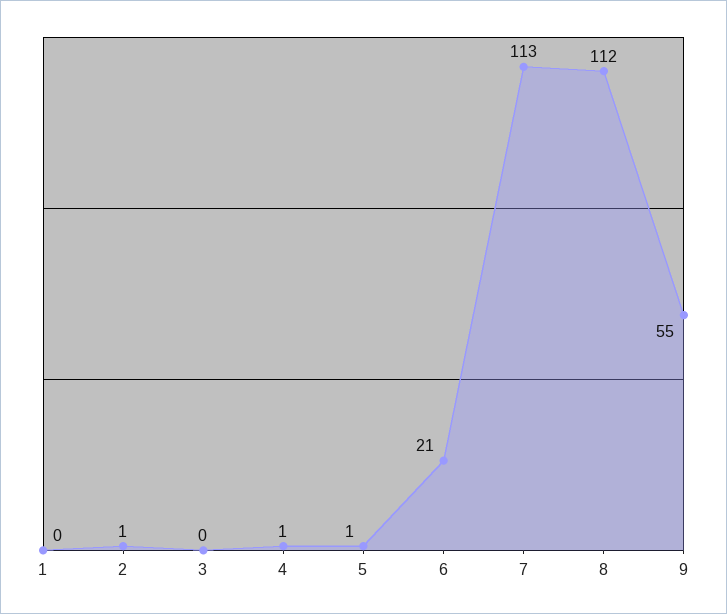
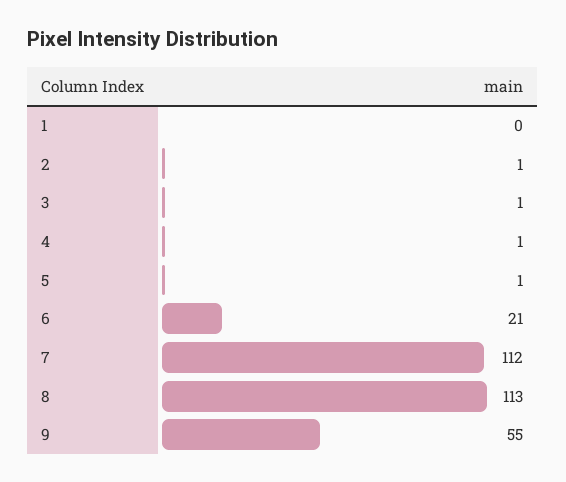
  {
    "1": 0,
    "2": 1,
-   "3": 0,
+   "3": 1,
    "4": 1,
    "5": 1,
    "6": 21,
-   "7": 113,
+   "7": 112,
-   "8": 112,
+   "8": 113,
    "9": 55
  }

